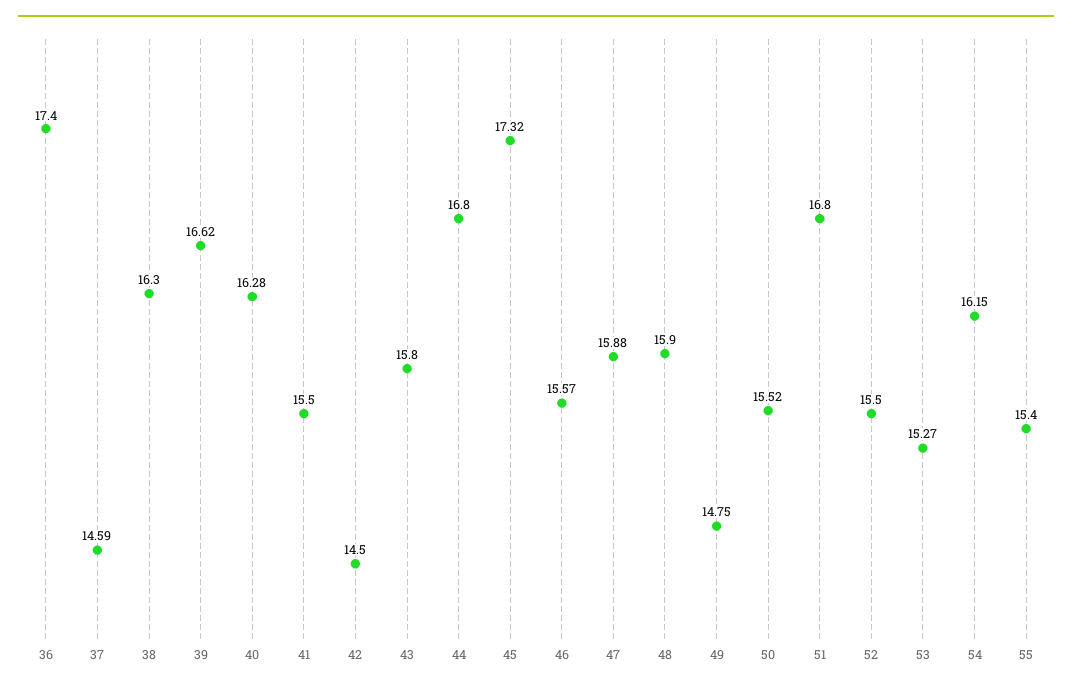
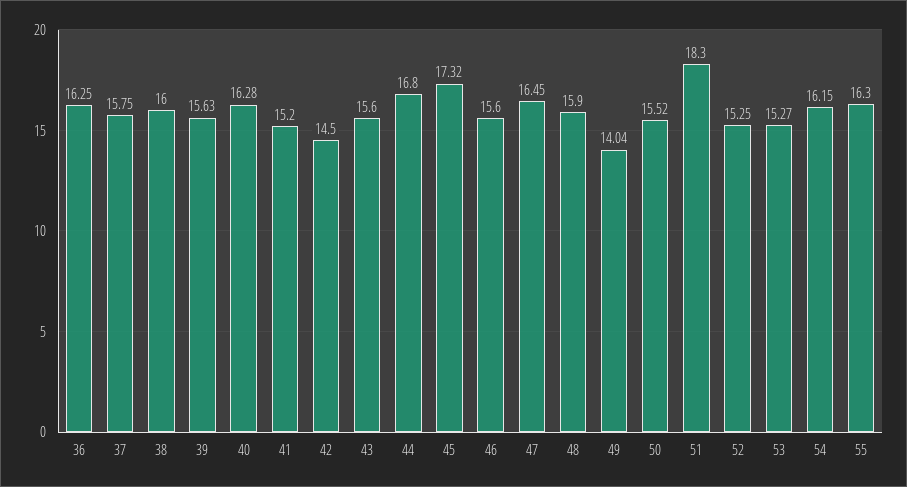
  {
-   "36": 17.4,
+   "36": 16.25,
-   "37": 14.59,
+   "37": 15.75,
-   "38": 16.3,
+   "38": 16,
-   "39": 16.62,
+   "39": 15.63,
    "40": 16.28,
-   "41": 15.5,
+   "41": 15.2,
    "42": 14.5,
-   "43": 15.8,
+   "43": 15.6,
    "44": 16.8,
    "45": 17.32,
-   "46": 15.57,
+   "46": 15.6,
-   "47": 15.88,
+   "47": 16.45,
    "48": 15.9,
-   "49": 14.75,
+   "49": 14.04,
    "50": 15.52,
-   "51": 16.8,
+   "51": 18.3,
-   "52": 15.5,
+   "52": 15.25,
    "53": 15.27,
    "54": 16.15,
-   "55": 15.4
+   "55": 16.3
  }

